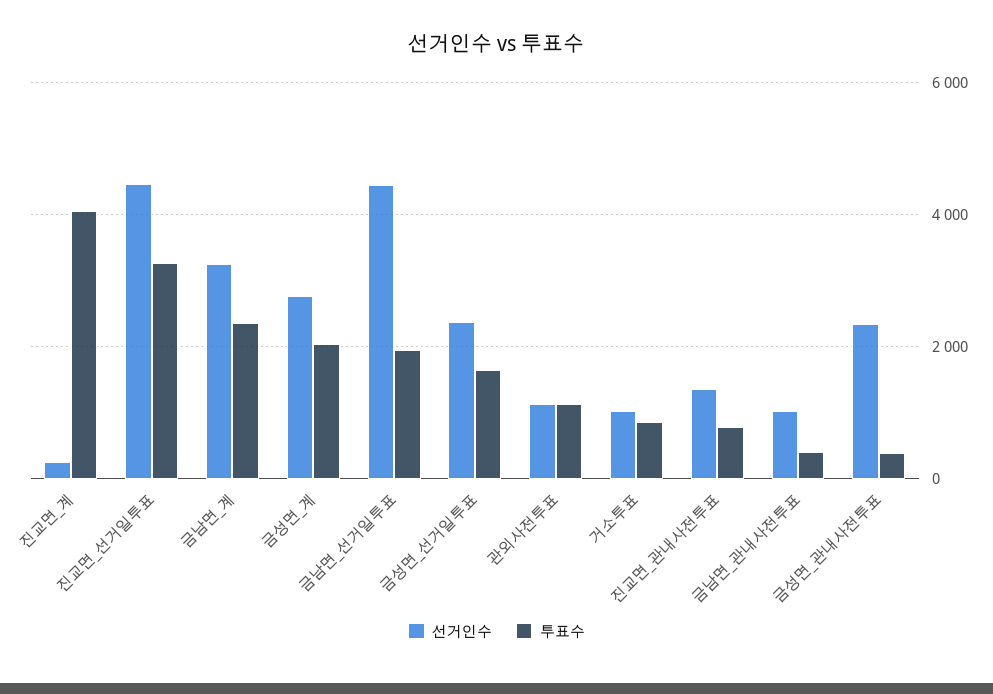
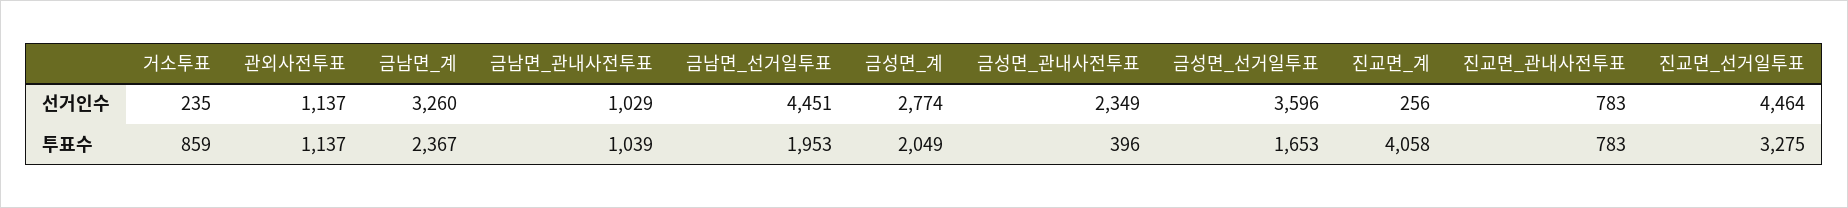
  {
    "선거인수": {
      "진교면_계": 256,
      "진교면_선거일투표": 4464,
      "금남면_계": 3260,
      "금성면_계": 2774,
      "금남면_선거일투표": 4451,
-     "금성면_선거일투표": 2400,
+     "금성면_선거일투표": 3596,
      "관외사전투표": 1137,
-     "거소투표": 1000,
+     "거소투표": 235,
-     "진교면_관내사전투표": 1400,
+     "진교면_관내사전투표": 783,
      "금남면_관내사전투표": 1029,
      "금성면_관내사전투표": 2349
    },
    "투표수": {
      "진교면_계": 4058,
      "진교면_선거일투표": 3275,
      "금남면_계": 2367,
      "금성면_계": 2049,
      "금남면_선거일투표": 1953,
      "금성면_선거일투표": 1653,
      "관외사전투표": 1137,
      "거소투표": 859,
      "진교면_관내사전투표": 783,
-     "금남면_관내사전투표": 400,
+     "금남면_관내사전투표": 1039,
      "금성면_관내사전투표": 396
    }
  }

